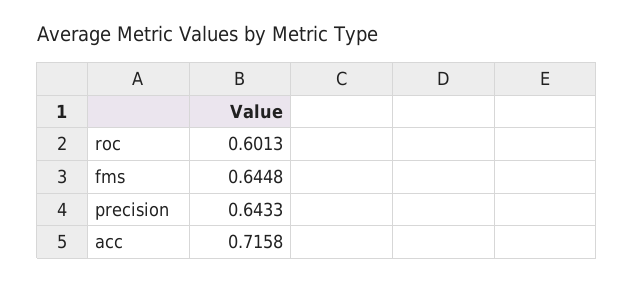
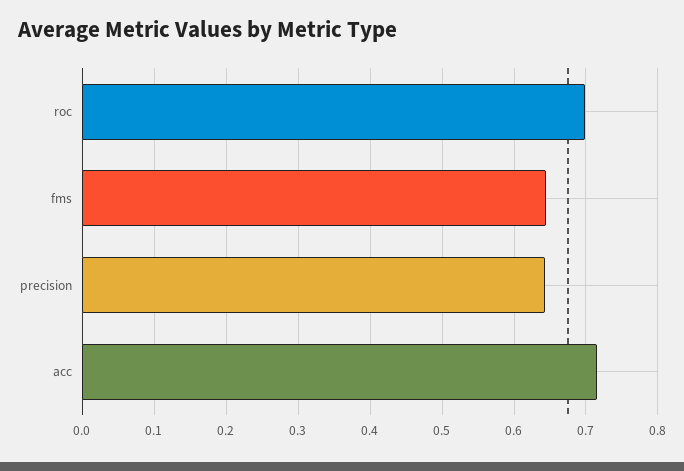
  {
-   "roc": 0.6013,
+   "roc": 0.7,
    "fms": 0.6448,
    "precision": 0.6433,
    "acc": 0.7158
  }

